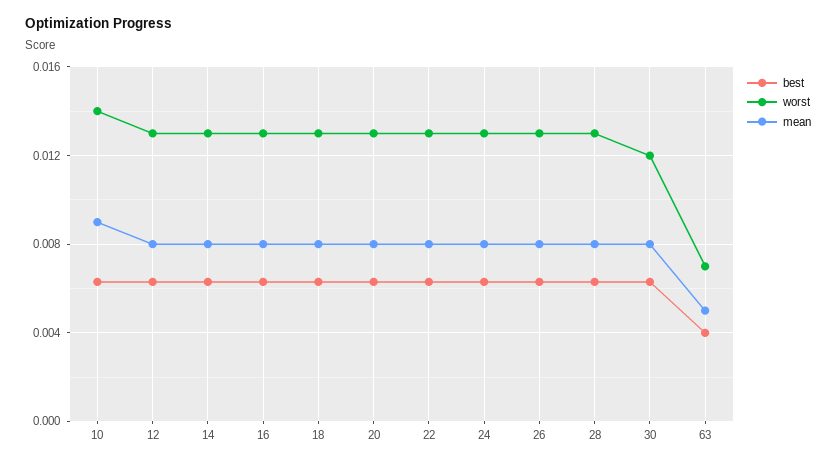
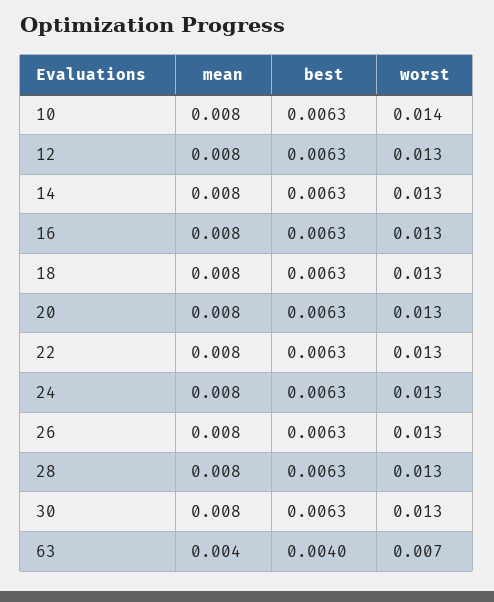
  {
    "best": {
      "10": 0.0063,
      "12": 0.0063,
      "14": 0.0063,
      "16": 0.0063,
      "18": 0.0063,
      "20": 0.0063,
      "22": 0.0063,
      "24": 0.0063,
      "26": 0.0063,
      "28": 0.0063,
      "30": 0.0063,
      "63": 0.004
    },
    "worst": {
      "10": 0.014,
      "12": 0.013,
      "14": 0.013,
      "16": 0.013,
      "18": 0.013,
      "20": 0.013,
      "22": 0.013,
      "24": 0.013,
      "26": 0.013,
      "28": 0.013,
-     "30": 0.012,
+     "30": 0.013,
      "63": 0.007
    },
    "mean": {
-     "10": 0.009,
+     "10": 0.008,
      "12": 0.008,
      "14": 0.008,
      "16": 0.008,
      "18": 0.008,
      "20": 0.008,
      "22": 0.008,
      "24": 0.008,
      "26": 0.008,
      "28": 0.008,
      "30": 0.008,
-     "63": 0.005
+     "63": 0.004
    }
  }

